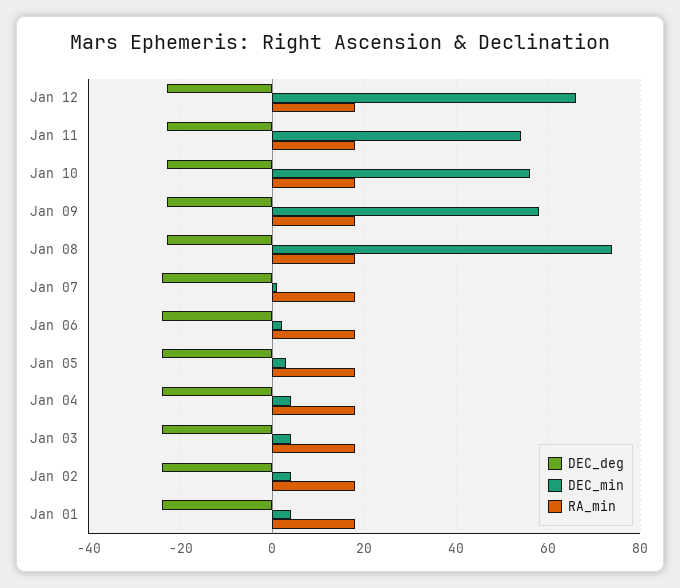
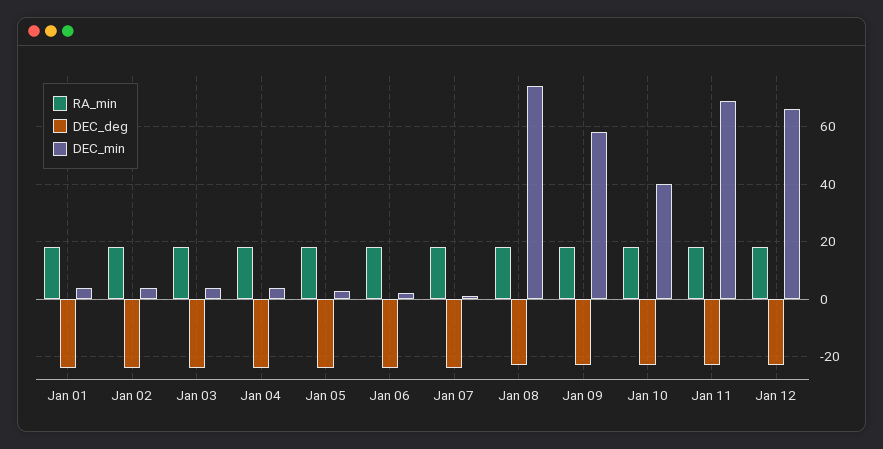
  {
    "DEC_deg": {
      "Jan 12": -25,
      "Jan 11": -25,
      "Jan 10": -25,
      "Jan 09": -25,
      "Jan 08": -25,
      "Jan 07": -25,
      "Jan 06": -25,
      "Jan 05": -25,
      "Jan 04": -25,
      "Jan 03": -25,
      "Jan 02": -25,
      "Jan 01": -25
    },
    "DEC_min": {
      "Jan 12": 65,
-     "Jan 11": 55,
+     "Jan 11": 70,
-     "Jan 10": 55,
+     "Jan 10": 40,
      "Jan 09": 60,
      "Jan 08": 75,
      "Jan 07": 0,
      "Jan 06": 0,
      "Jan 05": 5,
      "Jan 04": 5,
      "Jan 03": 5,
      "Jan 02": 5,
      "Jan 01": 5
    },
    "RA_min": {
      "Jan 12": 20,
      "Jan 11": 20,
      "Jan 10": 20,
      "Jan 09": 20,
      "Jan 08": 20,
      "Jan 07": 20,
      "Jan 06": 20,
      "Jan 05": 20,
      "Jan 04": 20,
      "Jan 03": 20,
      "Jan 02": 20,
      "Jan 01": 20
    }
  }

